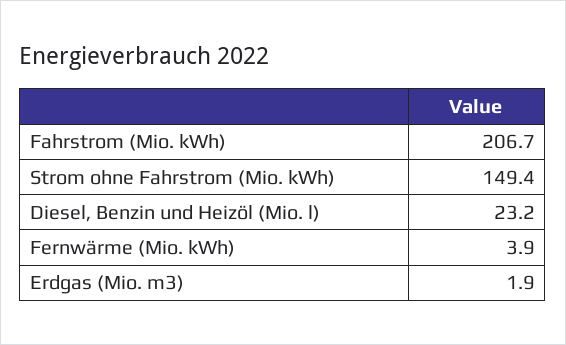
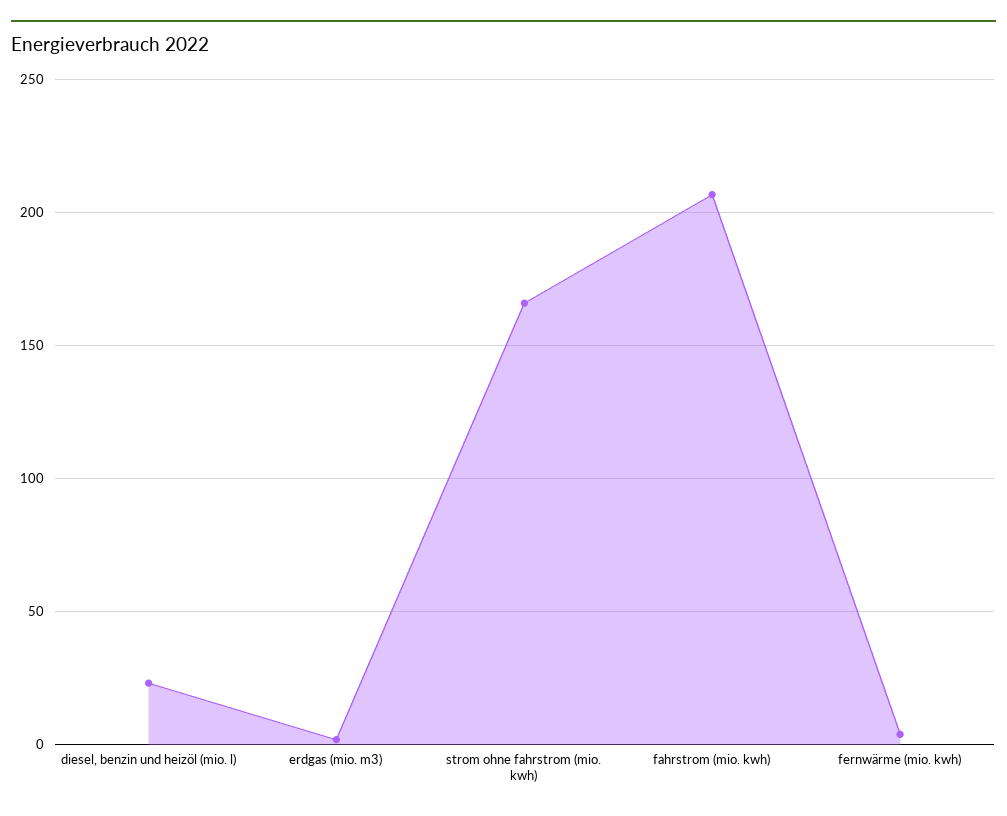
  {
    "Fahrstrom (Mio. kWh)": 206.7,
-   "Strom ohne Fahrstrom (Mio. kWh)": 149.4,
+   "Strom ohne Fahrstrom (Mio. kWh)": 165,
    "Diesel, Benzin und Heizöl (Mio. l)": 23.2,
    "Fernwärme (Mio. kWh)": 3.9,
    "Erdgas (Mio. m3)": 1.9
  }

